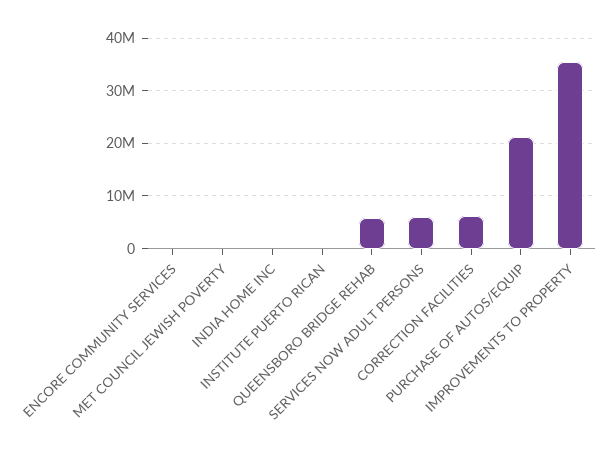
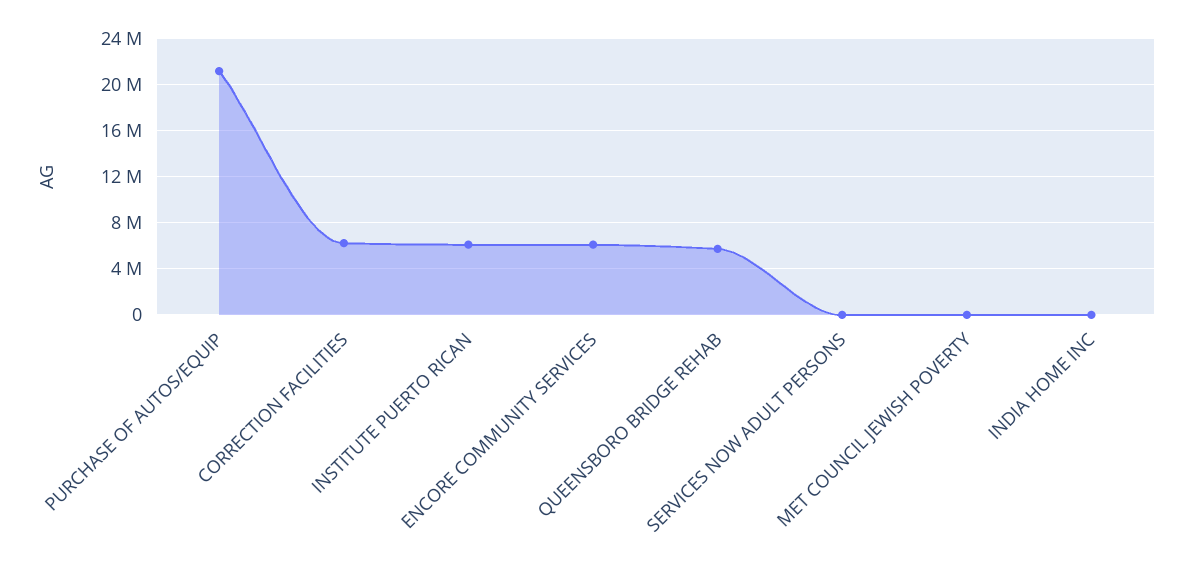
  {
-   "ENCORE COMMUNITY SERVICES": 0,
+   "ENCORE COMMUNITY SERVICES": 6000000,
    "MET COUNCIL JEWISH POVERTY": 0,
    "INDIA HOME INC": 0,
-   "INSTITUTE PUERTO RICAN": 0,
+   "INSTITUTE PUERTO RICAN": 6000000,
    "QUEENSBORO BRIDGE REHAB": 6000000,
-   "SERVICES NOW ADULT PERSONS": 6000000,
+   "SERVICES NOW ADULT PERSONS": 0,
    "CORRECTION FACILITIES": 6000000,
-   "PURCHASE OF AUTOS/EQUIP": 21000000,
+   "PURCHASE OF AUTOS/EQUIP": 21000000
-   "IMPROVEMENTS TO PROPERTY": 36000000
  }

